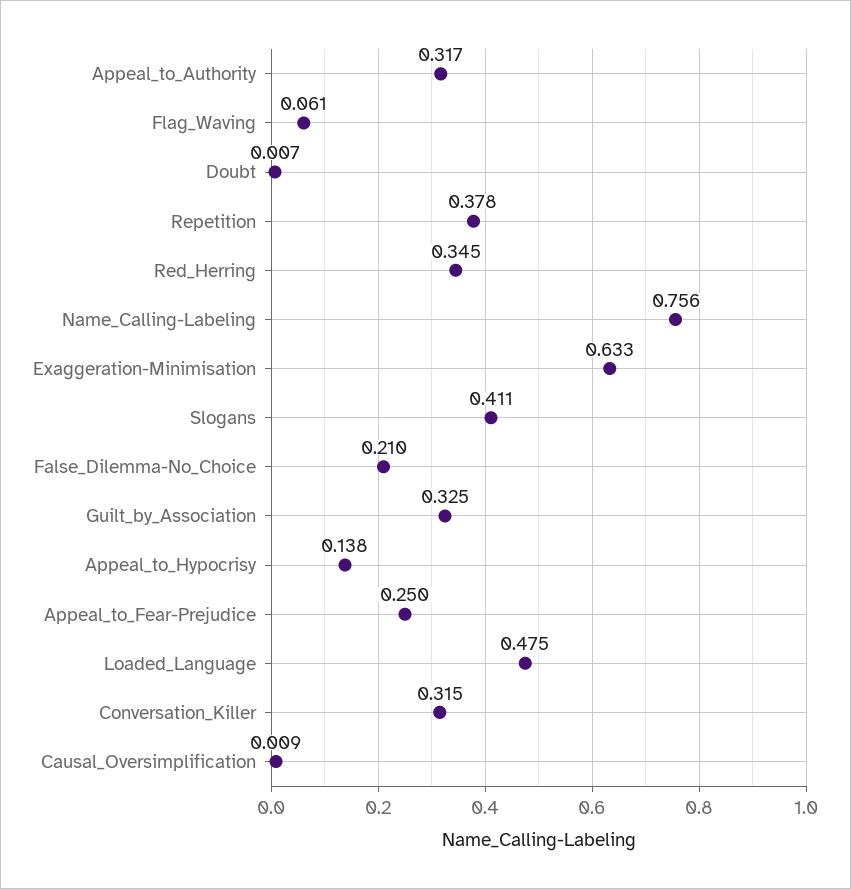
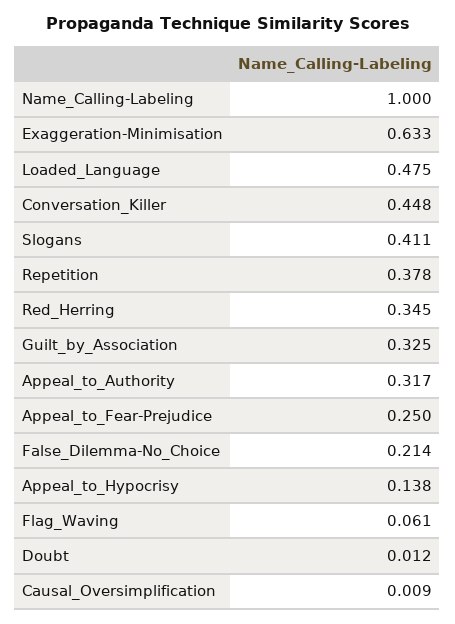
  {
    "Appeal_to_Authority": 0.317,
    "Flag_Waving": 0.061,
-   "Doubt": 0.007,
+   "Doubt": 0.012,
    "Repetition": 0.378,
    "Red_Herring": 0.345,
-   "Name_Calling-Labeling": 0.756,
+   "Name_Calling-Labeling": 1,
    "Exaggeration-Minimisation": 0.633,
    "Slogans": 0.411,
-   "False_Dilemma-No_Choice": 0.21,
+   "False_Dilemma-No_Choice": 0.214,
    "Guilt_by_Association": 0.325,
    "Appeal_to_Hypocrisy": 0.138,
    "Appeal_to_Fear-Prejudice": 0.25,
    "Loaded_Language": 0.475,
-   "Conversation_Killer": 0.315,
+   "Conversation_Killer": 0.448,
    "Causal_Oversimplification": 0.009
  }

